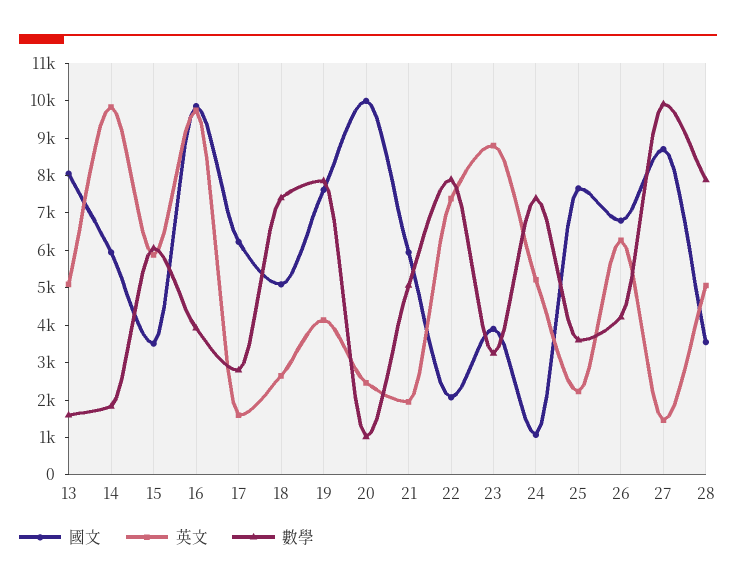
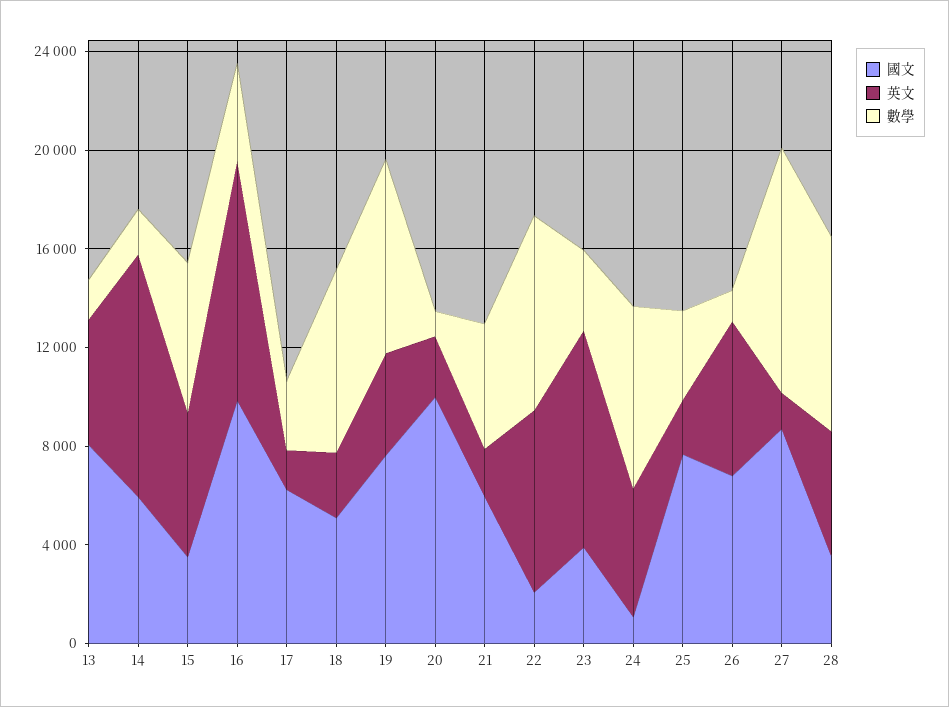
  {
    "國文": {
      "13": 8000,
      "14": 6000,
      "15": 3500,
      "16": 9750,
      "17": 6250,
      "18": 5000,
      "19": 7500,
      "20": 10000,
      "21": 6000,
      "22": 2000,
      "23": 4000,
      "24": 1000,
      "25": 7750,
      "26": 6750,
      "27": 8750,
      "28": 3500
    },
    "英文": {
      "13": 5000,
      "14": 9750,
      "15": 5750,
      "16": 9750,
      "17": 1500,
      "18": 2750,
      "19": 4250,
      "20": 2500,
      "21": 2000,
      "22": 7500,
      "23": 8750,
      "24": 5250,
      "25": 2250,
      "26": 6250,
      "27": 1500,
      "28": 5000
    },
    "數學": {
      "13": 1500,
      "14": 1750,
      "15": 6000,
      "16": 4000,
      "17": 2750,
      "18": 7500,
      "19": 7750,
      "20": 1000,
      "21": 5000,
      "22": 8000,
      "23": 3250,
      "24": 7500,
      "25": 3500,
-     "26": 4250,
+     "26": 1000,
      "27": 10000,
      "28": 8000
    }
  }

